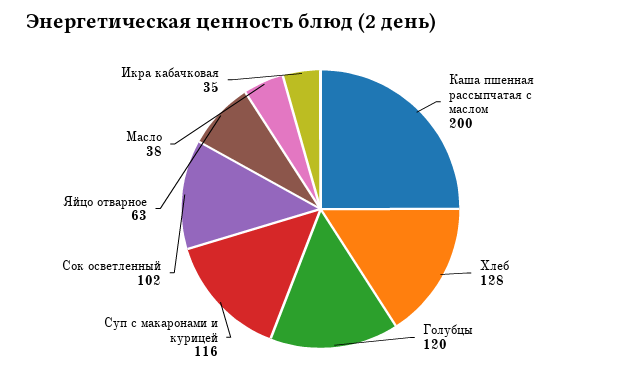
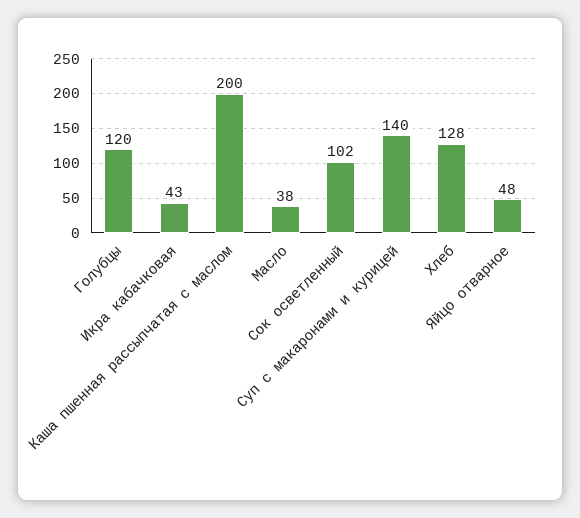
  {
    "Каша пшенная рассыпчатая с маслом": 200,
    "Хлеб": 128,
    "Голубцы": 120,
-   "Суп с макаронами и курицей": 116,
+   "Суп с макаронами и курицей": 140,
    "Сок осветленный": 102,
-   "Яйцо отварное": 63,
+   "Яйцо отварное": 48,
    "Масло": 38,
-   "Икра кабачковая": 35
+   "Икра кабачковая": 43
  }

